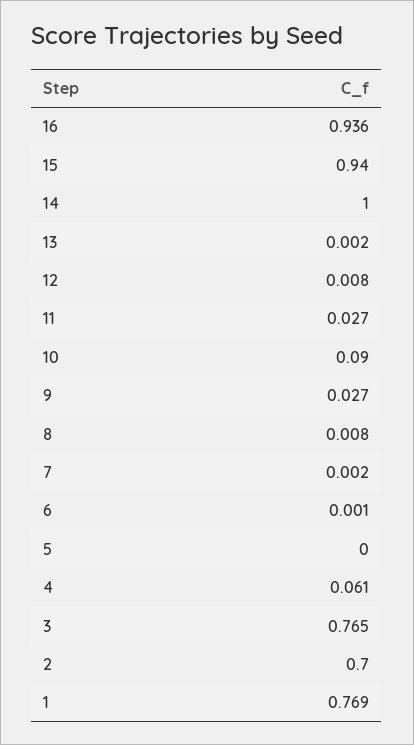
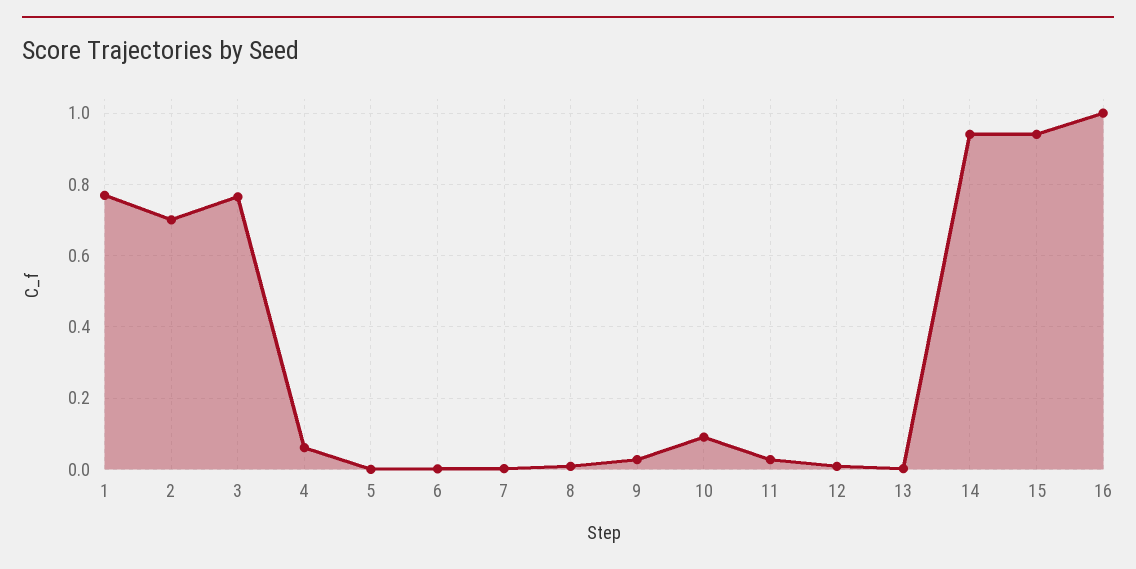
  {
-   "16": 0.936,
+   "16": 1,
    "15": 0.94,
-   "14": 1,
+   "14": 0.94,
    "13": 0.002,
    "12": 0.008,
    "11": 0.027,
    "10": 0.09,
    "9": 0.027,
    "8": 0.008,
    "7": 0.002,
    "6": 0.001,
    "5": 0,
    "4": 0.061,
    "3": 0.765,
    "2": 0.7,
    "1": 0.769
  }

